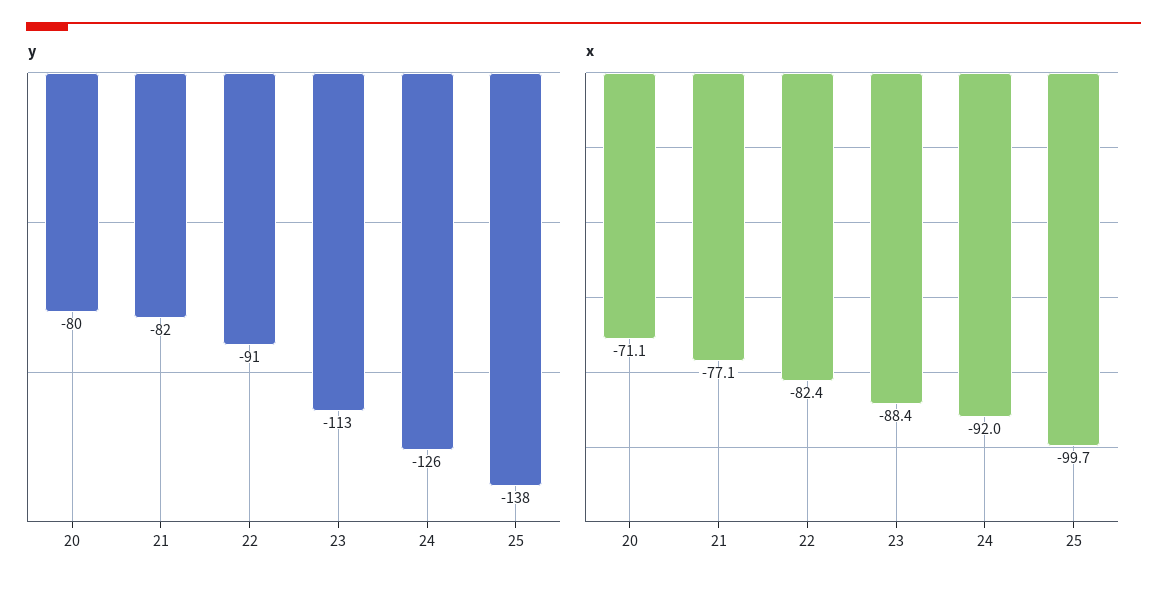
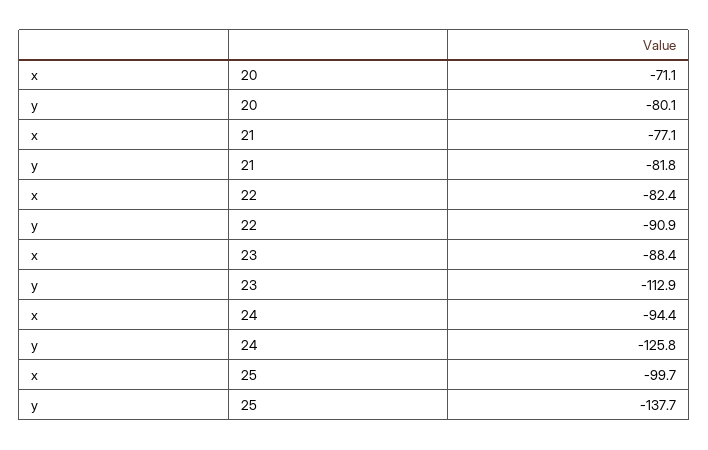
  {
    "y": {
      "20": -80.1,
      "21": -81.8,
      "22": -90.9,
      "23": -112.9,
      "24": -125.8,
      "25": -137.7
    },
    "x": {
      "20": -71.1,
      "21": -77.1,
      "22": -82.4,
      "23": -88.4,
-     "24": -92,
+     "24": -94.4,
      "25": -99.7
    }
  }

